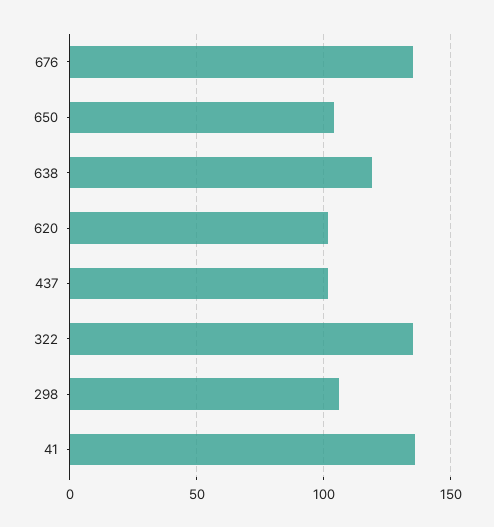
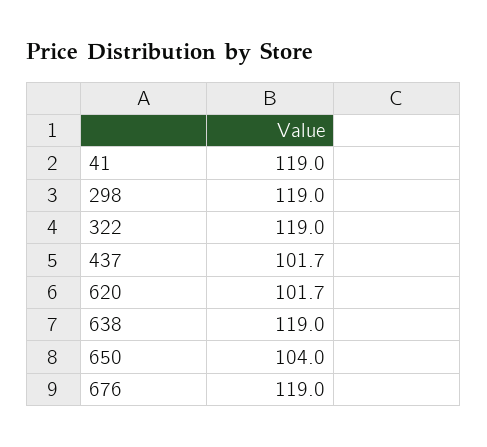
  {
-   "676": 135,
+   "676": 119,
    "650": 104,
    "638": 119,
    "620": 101.7,
    "437": 101.7,
-   "322": 135,
+   "322": 119,
-   "298": 105,
+   "298": 119,
-   "41": 135
+   "41": 119
  }

